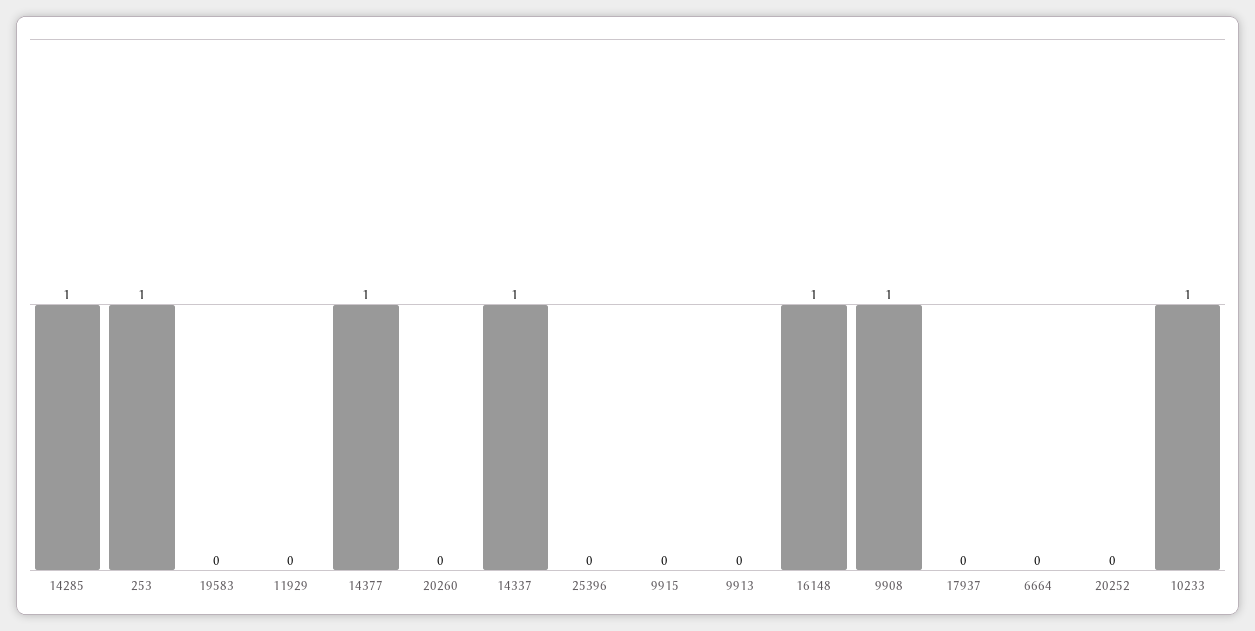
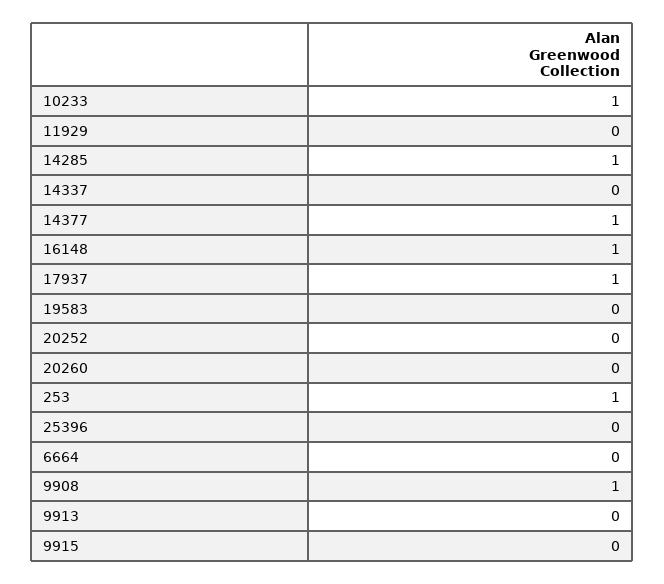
  {
    "14285": 1,
    "253": 1,
    "19583": 0,
    "11929": 0,
    "14377": 1,
    "20260": 0,
-   "14337": 1,
+   "14337": 0,
    "25396": 0,
    "9915": 0,
    "9913": 0,
    "16148": 1,
    "9908": 1,
-   "17937": 0,
+   "17937": 1,
    "6664": 0,
    "20252": 0,
    "10233": 1
  }

